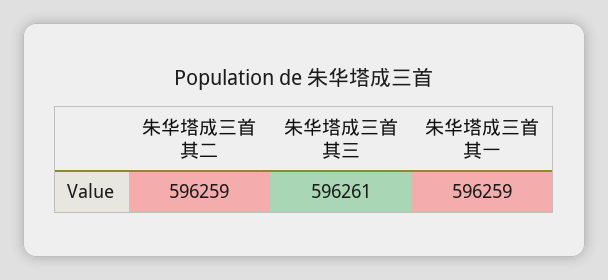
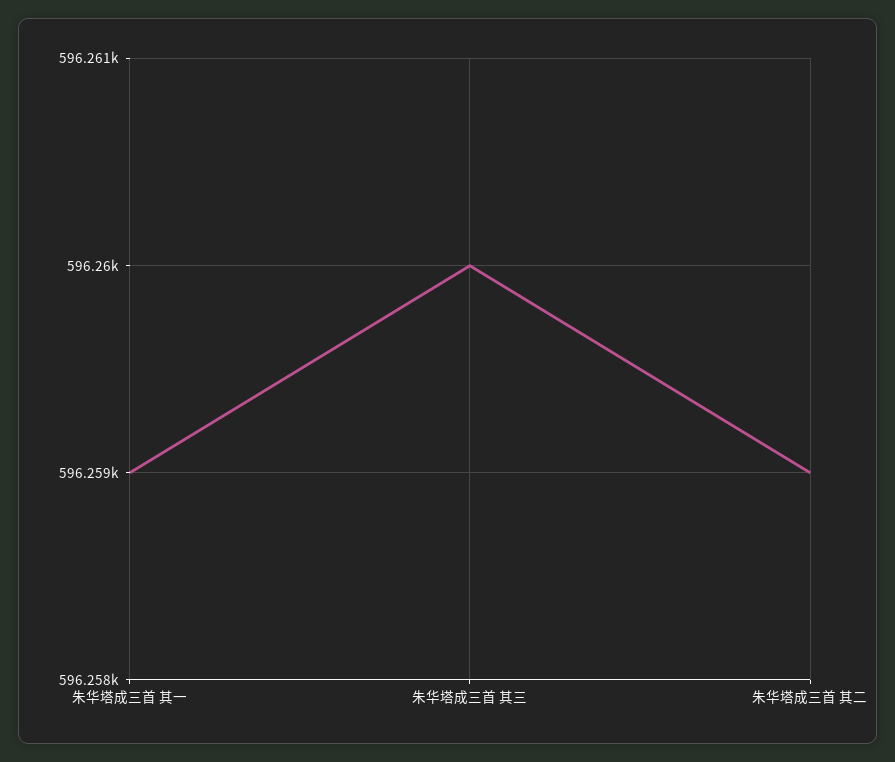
  {
    "朱华塔成三首 其二": 596259,
-   "朱华塔成三首 其三": 596261,
+   "朱华塔成三首 其三": 596260,
    "朱华塔成三首 其一": 596259
  }

